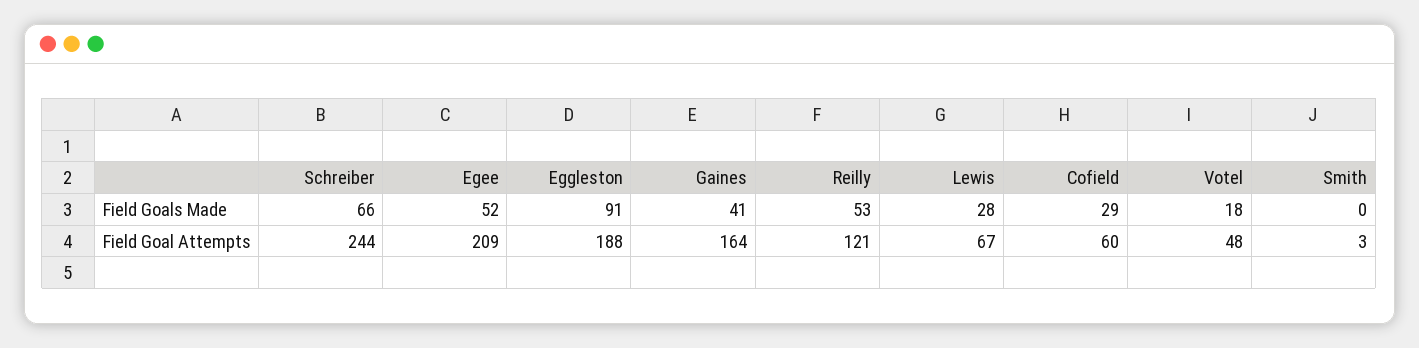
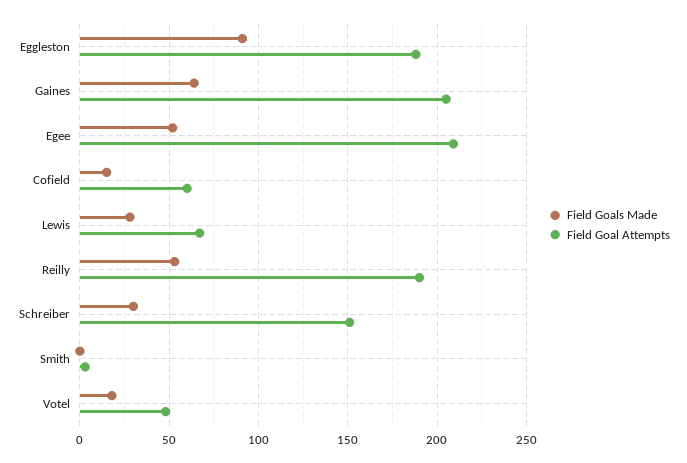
  {
    "Field Goals Made": {
-     "Schreiber": 66,
+     "Schreiber": 30,
      "Egee": 52,
      "Eggleston": 91,
-     "Gaines": 41,
+     "Gaines": 65,
      "Reilly": 53,
      "Lewis": 28,
-     "Cofield": 29,
+     "Cofield": 15,
      "Votel": 18,
      "Smith": 0
    },
    "Field Goal Attempts": {
-     "Schreiber": 244,
+     "Schreiber": 150,
      "Egee": 209,
      "Eggleston": 188,
-     "Gaines": 164,
+     "Gaines": 205,
-     "Reilly": 121,
+     "Reilly": 190,
      "Lewis": 67,
      "Cofield": 60,
      "Votel": 48,
      "Smith": 3
    }
  }

